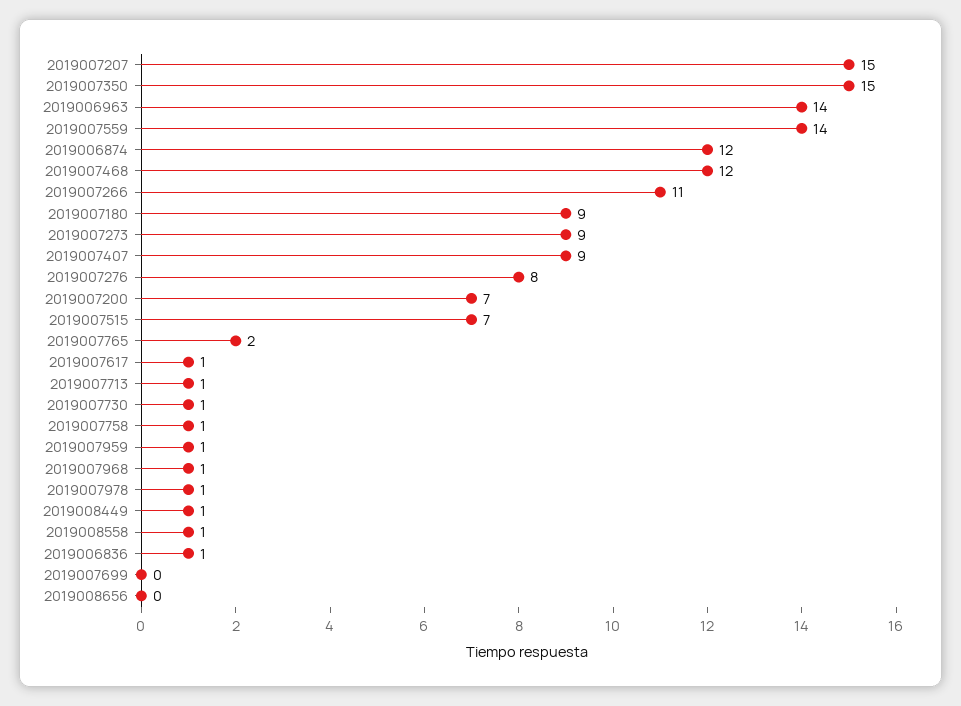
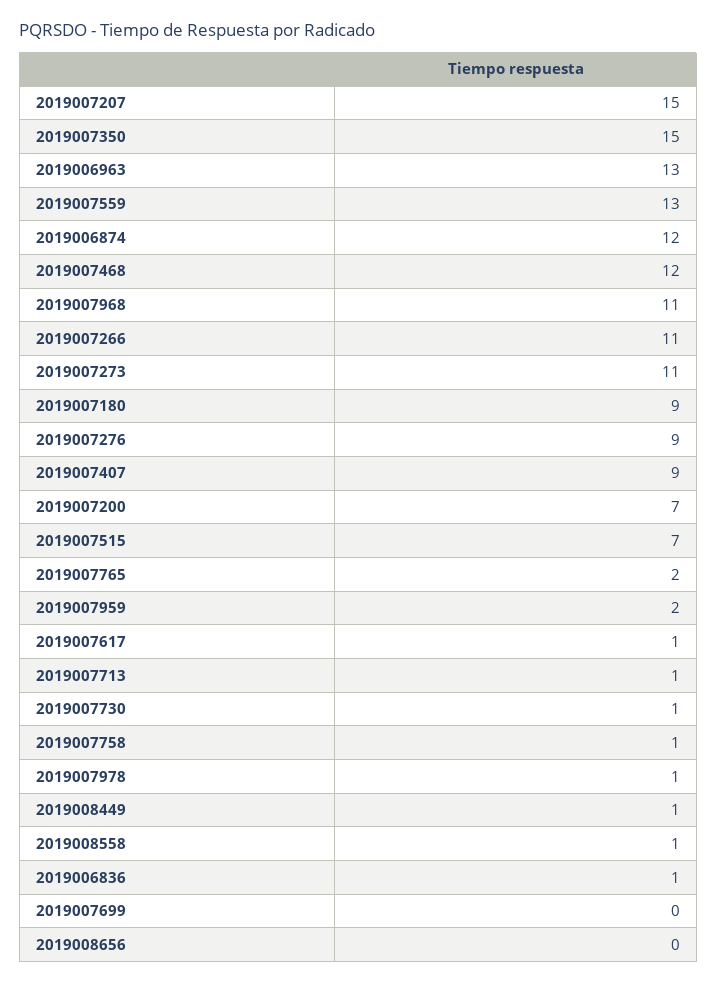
  {
    "2019007207": 15,
    "2019007350": 15,
-   "2019006963": 14,
+   "2019006963": 13,
-   "2019007559": 14,
+   "2019007559": 13,
    "2019006874": 12,
    "2019007468": 12,
    "2019007266": 11,
    "2019007180": 9,
-   "2019007273": 9,
+   "2019007273": 11,
    "2019007407": 9,
-   "2019007276": 8,
+   "2019007276": 9,
    "2019007200": 7,
    "2019007515": 7,
    "2019007765": 2,
    "2019007617": 1,
    "2019007713": 1,
    "2019007730": 1,
    "2019007758": 1,
-   "2019007959": 1,
+   "2019007959": 2,
-   "2019007968": 1,
+   "2019007968": 11,
    "2019007978": 1,
    "2019008449": 1,
    "2019008558": 1,
    "2019006836": 1,
    "2019007699": 0,
    "2019008656": 0
  }

